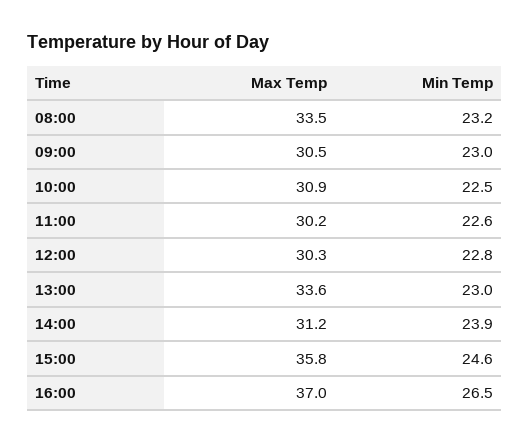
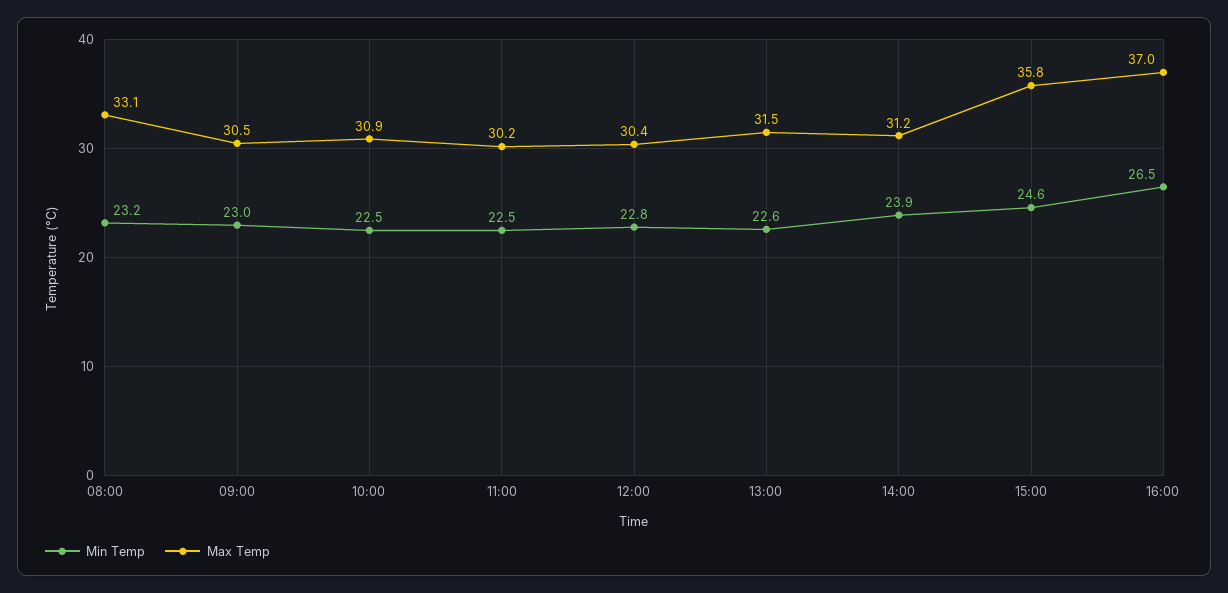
  {
    "Max Temp": {
-     "08:00": 33.5,
+     "08:00": 33.1,
      "09:00": 30.5,
      "10:00": 30.9,
      "11:00": 30.2,
-     "12:00": 30.3,
+     "12:00": 30.4,
-     "13:00": 33.6,
+     "13:00": 31.5,
      "14:00": 31.2,
      "15:00": 35.8,
      "16:00": 37
    },
    "Min Temp": {
      "08:00": 23.2,
      "09:00": 23,
      "10:00": 22.5,
-     "11:00": 22.6,
+     "11:00": 22.5,
      "12:00": 22.8,
-     "13:00": 23,
+     "13:00": 22.6,
      "14:00": 23.9,
      "15:00": 24.6,
      "16:00": 26.5
    }
  }

